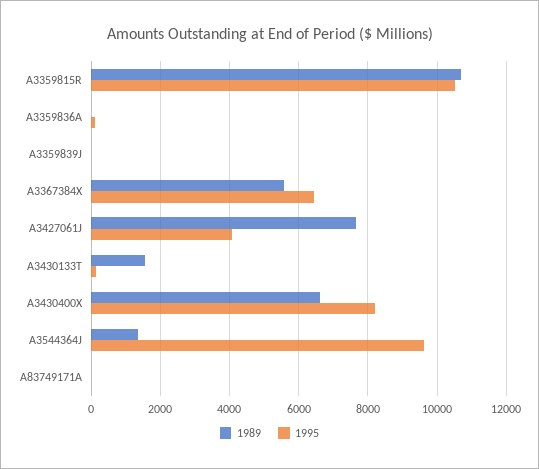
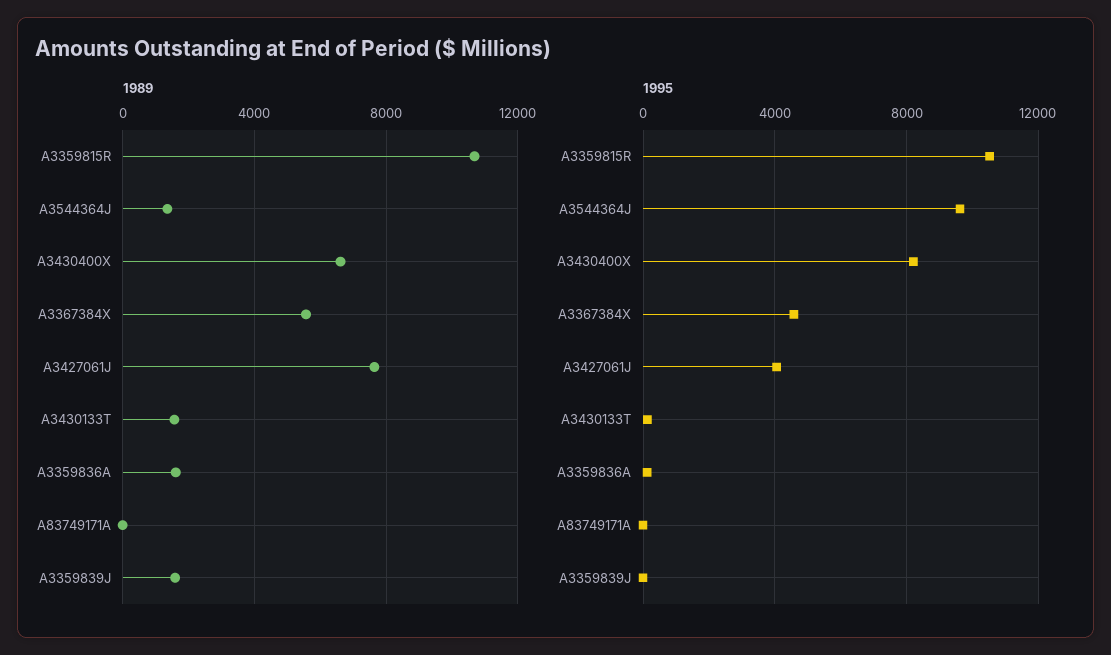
  {
    "1989": {
      "A3359815R": 10600,
-     "A3359836A": 0,
+     "A3359836A": 1500,
-     "A3359839J": 0,
+     "A3359839J": 1500,
      "A3367384X": 5600,
      "A3427061J": 7600,
      "A3430133T": 1600,
      "A3430400X": 6600,
      "A3544364J": 1400,
      "A83749171A": 0
    },
    "1995": {
      "A3359815R": 10600,
      "A3359836A": 200,
      "A3359839J": 0,
-     "A3367384X": 6400,
+     "A3367384X": 4500,
      "A3427061J": 4000,
      "A3430133T": 200,
      "A3430400X": 8200,
      "A3544364J": 9600,
      "A83749171A": 0
    }
  }

